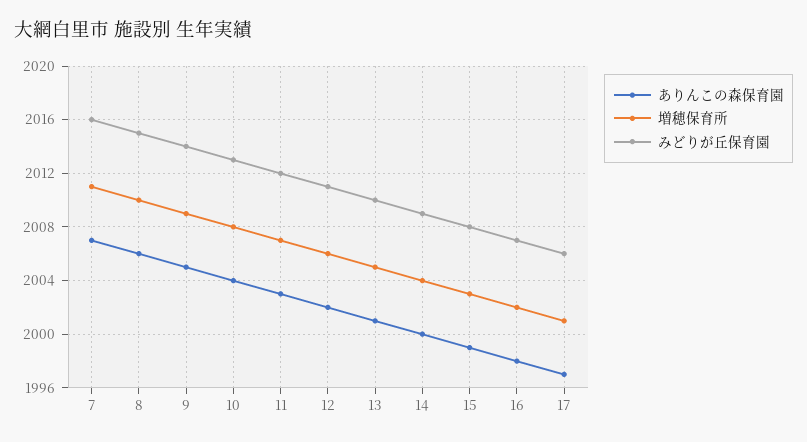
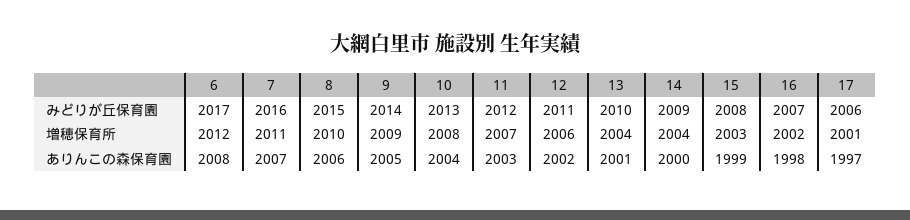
  {
    "ありんこの森保育園": {
      "7": 2007,
      "8": 2006,
      "9": 2005,
      "10": 2004,
      "11": 2003,
      "12": 2002,
      "13": 2001,
      "14": 2000,
      "15": 1999,
      "16": 1998,
-     "17": 1997
+     "17": 1997,
+     "6": 2008
    },
    "増穂保育所": {
      "7": 2011,
      "8": 2010,
      "9": 2009,
      "10": 2008,
      "11": 2007,
      "12": 2006,
-     "13": 2005,
+     "13": 2004,
      "14": 2004,
      "15": 2003,
      "16": 2002,
-     "17": 2001
+     "17": 2001,
+     "6": 2012
    },
    "みどりが丘保育園": {
      "7": 2016,
      "8": 2015,
      "9": 2014,
      "10": 2013,
      "11": 2012,
      "12": 2011,
      "13": 2010,
      "14": 2009,
      "15": 2008,
      "16": 2007,
-     "17": 2006
+     "17": 2006,
+     "6": 2017
    }
  }

